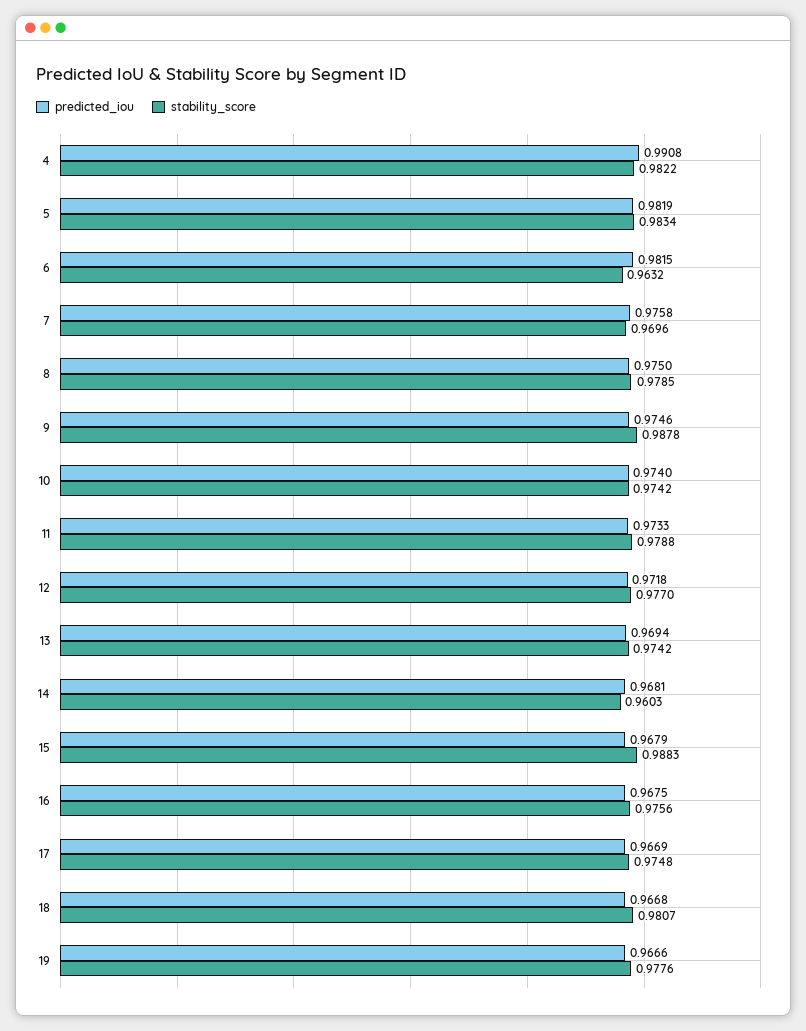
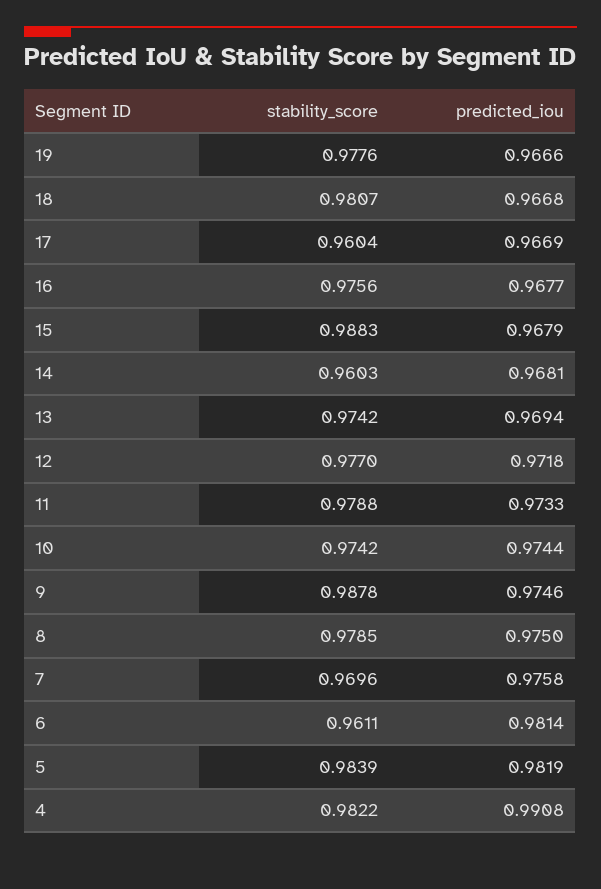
  {
    "predicted_iou": {
      "4": 0.9908,
      "5": 0.9819,
-     "6": 0.9815,
+     "6": 0.9814,
      "7": 0.9758,
      "8": 0.975,
      "9": 0.9746,
-     "10": 0.974,
+     "10": 0.9744,
      "11": 0.9733,
      "12": 0.9718,
      "13": 0.9694,
      "14": 0.9681,
      "15": 0.9679,
-     "16": 0.9675,
+     "16": 0.9677,
      "17": 0.9669,
      "18": 0.9668,
      "19": 0.9666
    },
    "stability_score": {
      "4": 0.9822,
-     "5": 0.9834,
+     "5": 0.9839,
-     "6": 0.9632,
+     "6": 0.9611,
      "7": 0.9696,
      "8": 0.9785,
      "9": 0.9878,
      "10": 0.9742,
      "11": 0.9788,
      "12": 0.977,
      "13": 0.9742,
      "14": 0.9603,
      "15": 0.9883,
      "16": 0.9756,
-     "17": 0.9748,
+     "17": 0.9604,
      "18": 0.9807,
      "19": 0.9776
    }
  }

